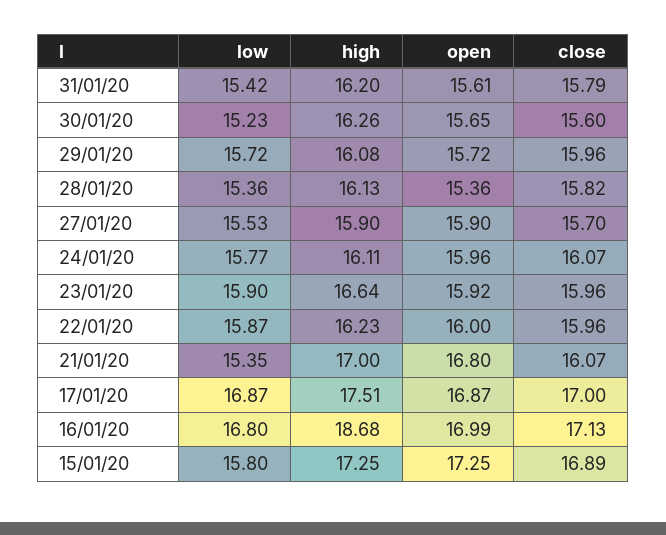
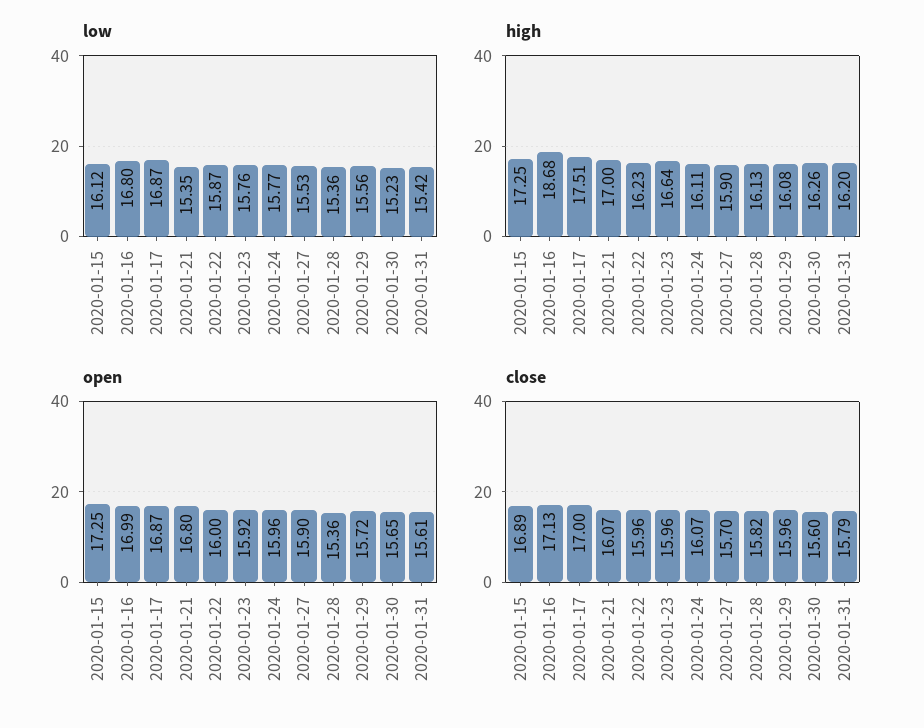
  {
    "low": {
      "31/01/20": 15.42,
      "30/01/20": 15.23,
-     "29/01/20": 15.72,
+     "29/01/20": 15.56,
      "28/01/20": 15.36,
      "27/01/20": 15.53,
      "24/01/20": 15.77,
-     "23/01/20": 15.9,
+     "23/01/20": 15.76,
      "22/01/20": 15.87,
      "21/01/20": 15.35,
      "17/01/20": 16.87,
      "16/01/20": 16.8,
-     "15/01/20": 15.8
+     "15/01/20": 16.12
    },
    "high": {
      "31/01/20": 16.2,
      "30/01/20": 16.26,
      "29/01/20": 16.08,
      "28/01/20": 16.13,
      "27/01/20": 15.9,
      "24/01/20": 16.11,
      "23/01/20": 16.64,
      "22/01/20": 16.23,
      "21/01/20": 17,
      "17/01/20": 17.51,
      "16/01/20": 18.68,
      "15/01/20": 17.25
    },
    "open": {
      "31/01/20": 15.61,
      "30/01/20": 15.65,
      "29/01/20": 15.72,
      "28/01/20": 15.36,
      "27/01/20": 15.9,
      "24/01/20": 15.96,
      "23/01/20": 15.92,
      "22/01/20": 16,
      "21/01/20": 16.8,
      "17/01/20": 16.87,
      "16/01/20": 16.99,
      "15/01/20": 17.25
    },
    "close": {
      "31/01/20": 15.79,
      "30/01/20": 15.6,
      "29/01/20": 15.96,
      "28/01/20": 15.82,
      "27/01/20": 15.7,
      "24/01/20": 16.07,
      "23/01/20": 15.96,
      "22/01/20": 15.96,
      "21/01/20": 16.07,
      "17/01/20": 17,
      "16/01/20": 17.13,
      "15/01/20": 16.89
    }
  }

